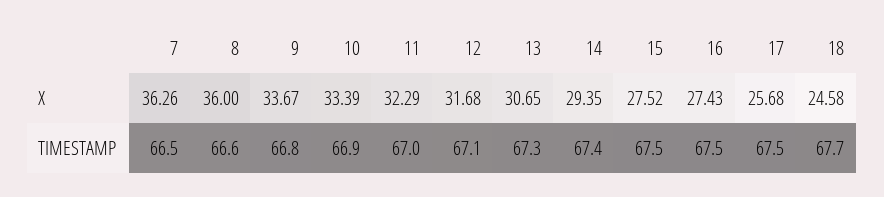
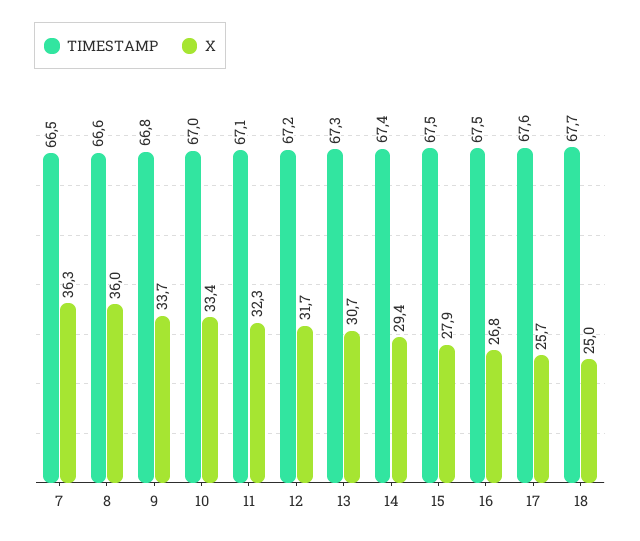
  {
    "X": {
      "7": 36.26,
      "8": 36,
      "9": 33.67,
      "10": 33.39,
      "11": 32.29,
      "12": 31.68,
      "13": 30.65,
      "14": 29.35,
-     "15": 27.52,
+     "15": 27.9,
-     "16": 27.43,
+     "16": 26.8,
      "17": 25.68,
-     "18": 24.58
+     "18": 25
    },
    "TIMESTAMP": {
      "7": 66.5,
      "8": 66.6,
      "9": 66.8,
-     "10": 66.9,
+     "10": 67,
-     "11": 67,
+     "11": 67.1,
-     "12": 67.1,
+     "12": 67.2,
      "13": 67.3,
      "14": 67.4,
      "15": 67.5,
      "16": 67.5,
-     "17": 67.5,
+     "17": 67.6,
      "18": 67.7
    }
  }

